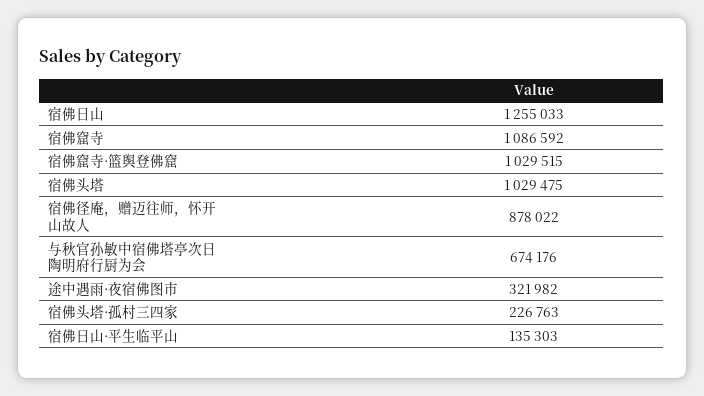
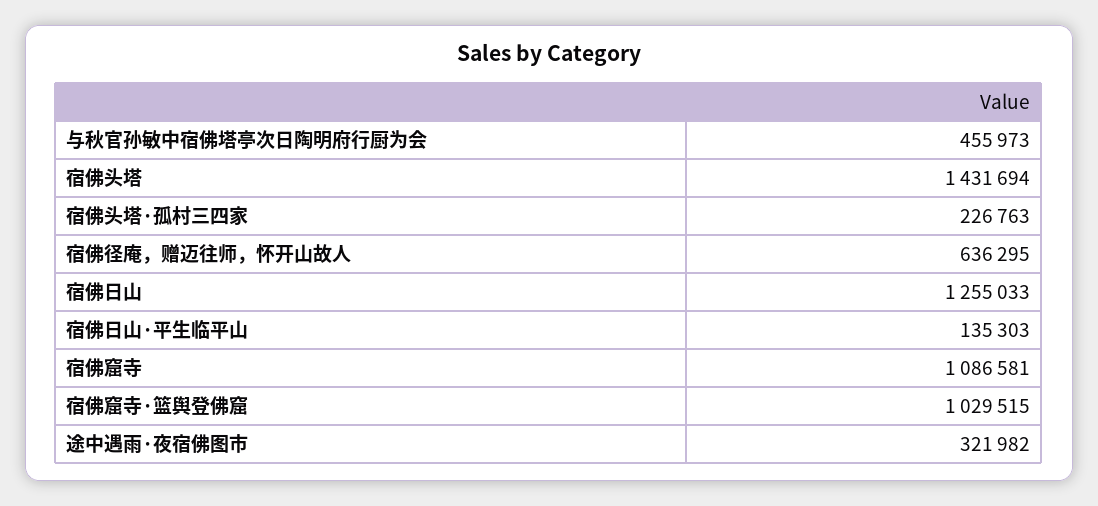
  {
    "宿佛日山": 1255033,
-   "宿佛窟寺": 1086592,
+   "宿佛窟寺": 1086581,
    "宿佛窟寺·篮舆登佛窟": 1029515,
-   "宿佛头塔": 1029475,
+   "宿佛头塔": 1431694,
-   "宿佛径庵，赠迈往师，怀开山故人": 878022,
+   "宿佛径庵，赠迈往师，怀开山故人": 636295,
-   "与秋官孙敏中宿佛塔亭次日陶明府行厨为会": 674176,
+   "与秋官孙敏中宿佛塔亭次日陶明府行厨为会": 455973,
    "途中遇雨·夜宿佛图市": 321982,
    "宿佛头塔·孤村三四家": 226763,
    "宿佛日山·平生临平山": 135303
  }

